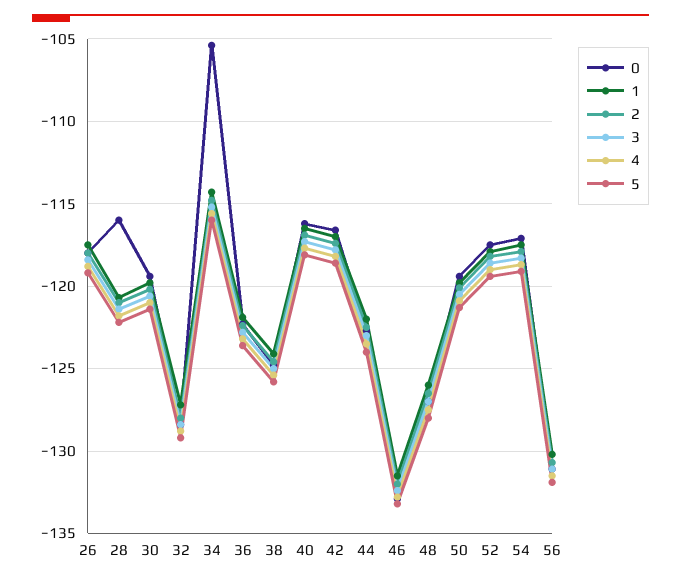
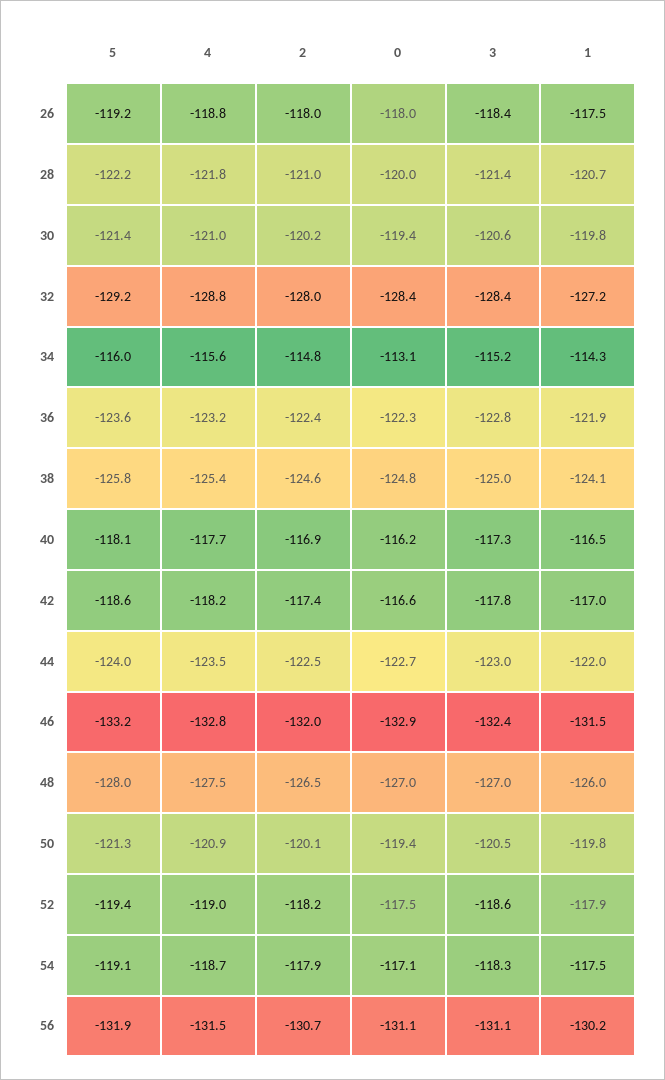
  {
    "0": {
      "26": -118,
-     "28": -116,
+     "28": -120,
      "30": -119.4,
      "32": -128.4,
-     "34": -105.5,
+     "34": -113.1,
      "36": -122.3,
      "38": -124.8,
      "40": -116.2,
      "42": -116.6,
      "44": -122.7,
      "46": -132.9,
      "48": -127,
      "50": -119.4,
      "52": -117.5,
      "54": -117.1,
      "56": -131.1
    },
    "1": {
      "26": -117.5,
      "28": -120.7,
      "30": -119.8,
      "32": -127.2,
      "34": -114.3,
      "36": -121.9,
      "38": -124.1,
      "40": -116.5,
      "42": -117,
      "44": -122,
      "46": -131.5,
      "48": -126,
      "50": -119.8,
      "52": -117.9,
      "54": -117.5,
      "56": -130.2
    },
    "2": {
      "26": -118,
      "28": -121,
      "30": -120.2,
      "32": -128,
      "34": -114.8,
      "36": -122.4,
      "38": -124.6,
      "40": -116.9,
      "42": -117.4,
      "44": -122.5,
      "46": -132,
      "48": -126.5,
      "50": -120.1,
      "52": -118.2,
      "54": -117.9,
      "56": -130.7
    },
    "3": {
      "26": -118.4,
      "28": -121.4,
      "30": -120.6,
      "32": -128.4,
      "34": -115.2,
      "36": -122.8,
      "38": -125,
      "40": -117.3,
      "42": -117.8,
      "44": -123,
      "46": -132.4,
      "48": -127,
      "50": -120.5,
      "52": -118.6,
      "54": -118.3,
      "56": -131.1
    },
    "4": {
      "26": -118.8,
      "28": -121.8,
      "30": -121,
      "32": -128.8,
      "34": -115.6,
      "36": -123.2,
      "38": -125.4,
      "40": -117.7,
      "42": -118.2,
      "44": -123.5,
      "46": -132.8,
      "48": -127.5,
      "50": -120.9,
      "52": -119,
      "54": -118.7,
      "56": -131.5
    },
    "5": {
      "26": -119.2,
      "28": -122.2,
      "30": -121.4,
      "32": -129.2,
      "34": -116,
      "36": -123.6,
      "38": -125.8,
      "40": -118.1,
      "42": -118.6,
      "44": -124,
      "46": -133.2,
      "48": -128,
      "50": -121.3,
      "52": -119.4,
      "54": -119.1,
      "56": -131.9
    }
  }

